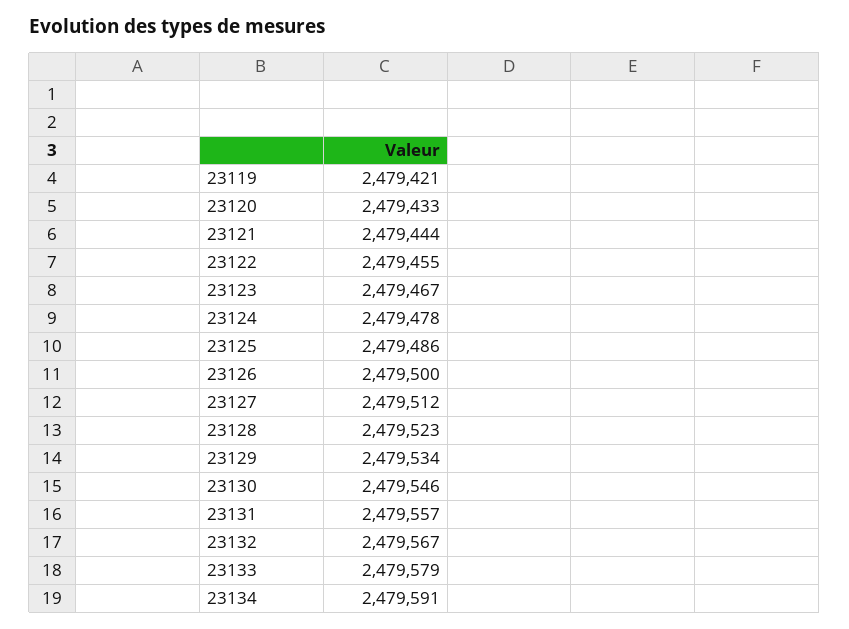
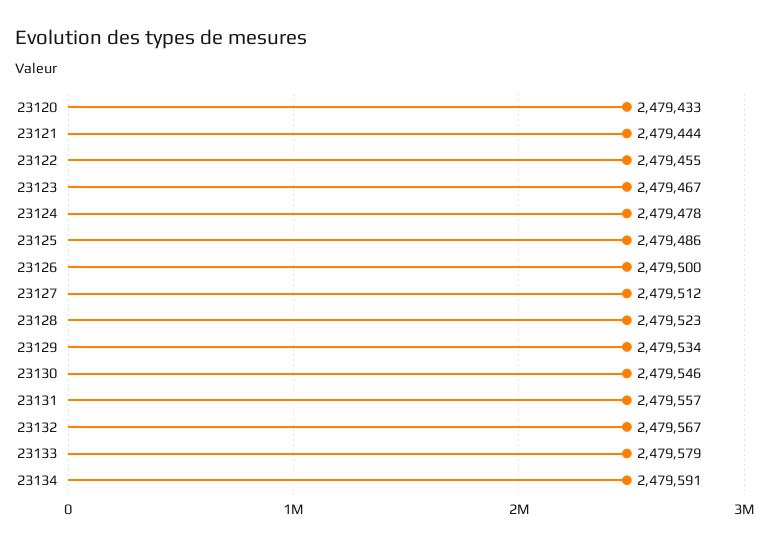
  {
-   "23119": 2479421,
    "23120": 2479433,
    "23121": 2479444,
    "23122": 2479455,
    "23123": 2479467,
    "23124": 2479478,
    "23125": 2479486,
    "23126": 2479500,
    "23127": 2479512,
    "23128": 2479523,
    "23129": 2479534,
    "23130": 2479546,
    "23131": 2479557,
    "23132": 2479567,
    "23133": 2479579,
    "23134": 2479591
  }

